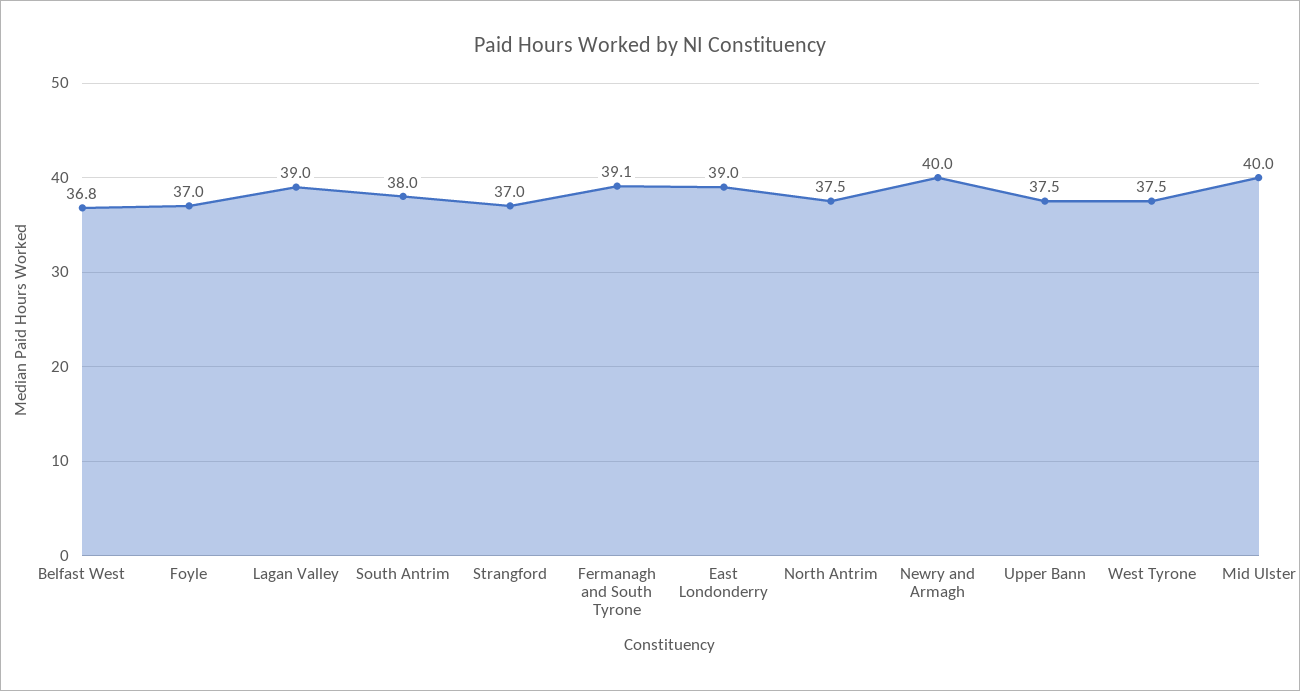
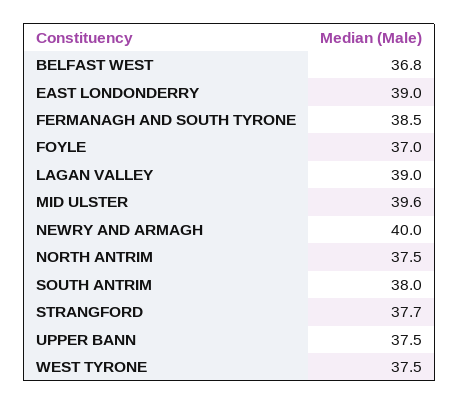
  {
    "Belfast West": 36.8,
    "Foyle": 37,
    "Lagan Valley": 39,
    "South Antrim": 38,
-   "Strangford": 37,
+   "Strangford": 37.7,
-   "Fermanagh and South Tyrone": 39.1,
+   "Fermanagh and South Tyrone": 38.5,
    "East Londonderry": 39,
    "North Antrim": 37.5,
    "Newry and Armagh": 40,
    "Upper Bann": 37.5,
    "West Tyrone": 37.5,
-   "Mid Ulster": 40
+   "Mid Ulster": 39.6
  }

